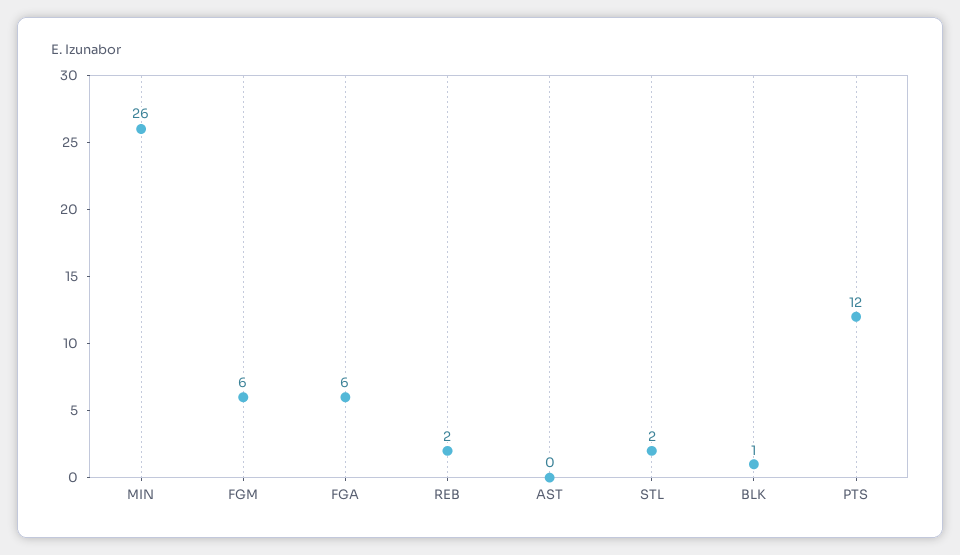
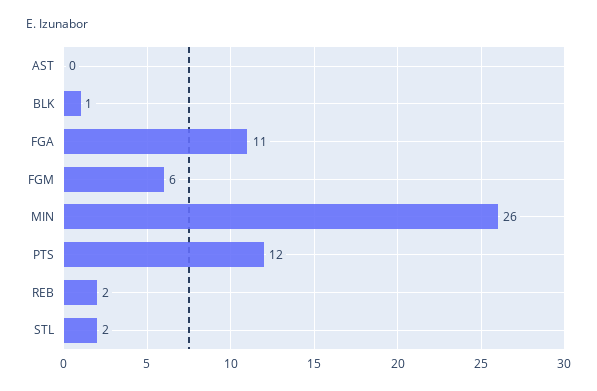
  {
    "MIN": 26,
    "FGM": 6,
-   "FGA": 6,
+   "FGA": 11,
    "REB": 2,
    "AST": 0,
    "STL": 2,
    "BLK": 1,
    "PTS": 12
  }

